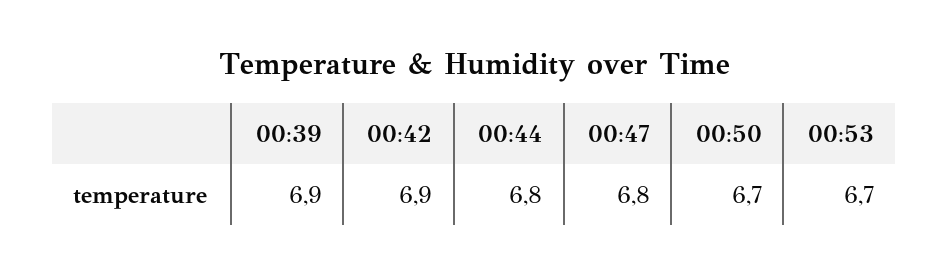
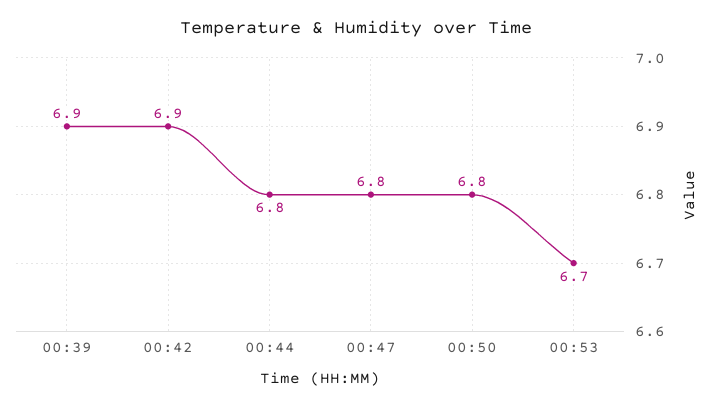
  {
    "00:39": 6.9,
    "00:42": 6.9,
    "00:44": 6.8,
    "00:47": 6.8,
-   "00:50": 6.7,
+   "00:50": 6.8,
    "00:53": 6.7
  }

